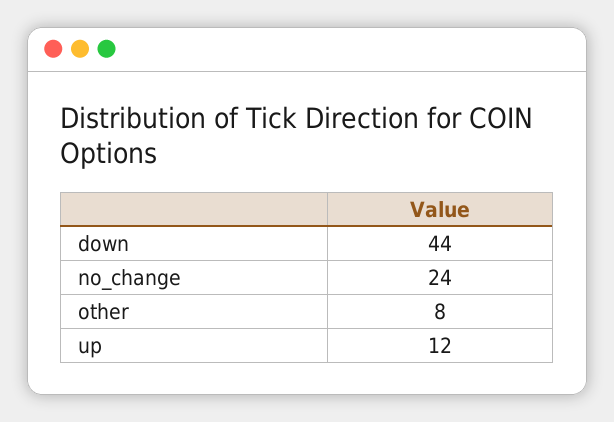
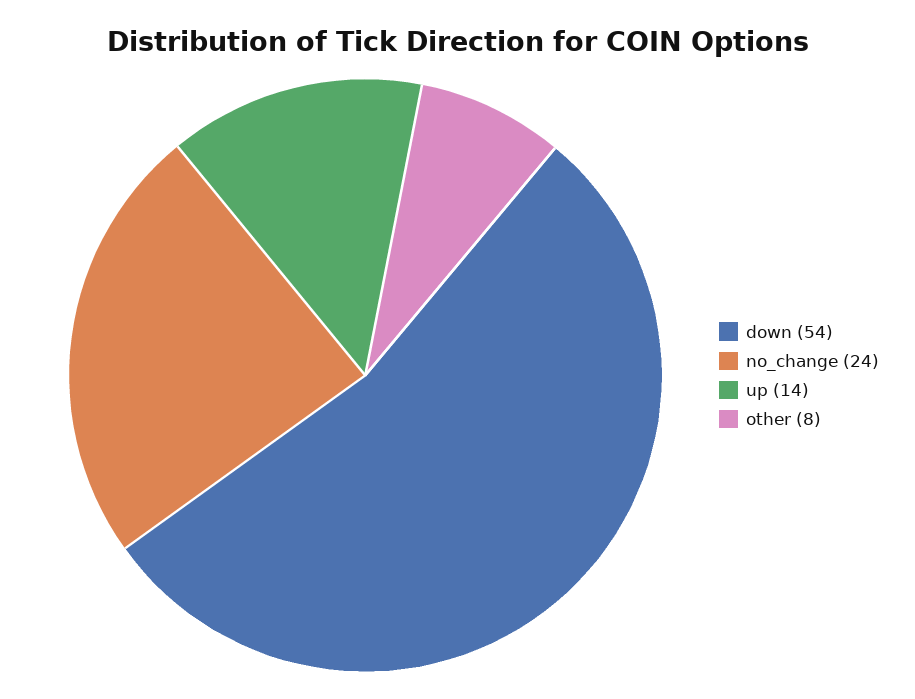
  {
-   "down": 44,
+   "down": 54,
    "no_change": 24,
    "other": 8,
-   "up": 12
+   "up": 14
  }

